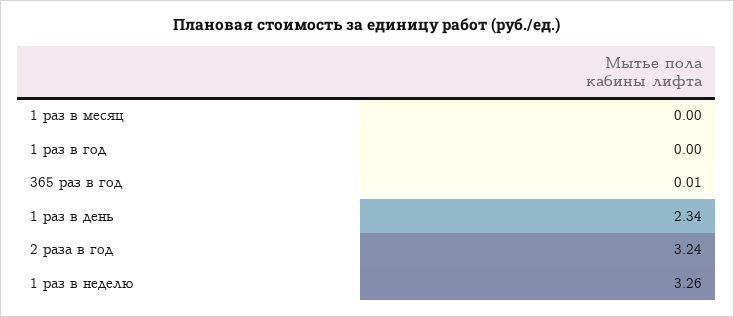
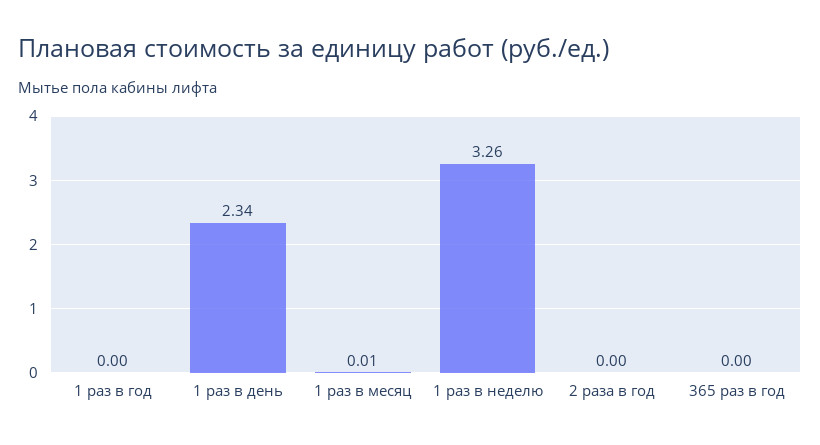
  {
-   "1 раз в месяц": 0,
+   "1 раз в месяц": 0.01,
    "1 раз в год": 0,
-   "365 раз в год": 0.01,
+   "365 раз в год": 0,
    "1 раз в день": 2.34,
-   "2 раза в год": 3.24,
+   "2 раза в год": 0,
    "1 раз в неделю": 3.26
  }

